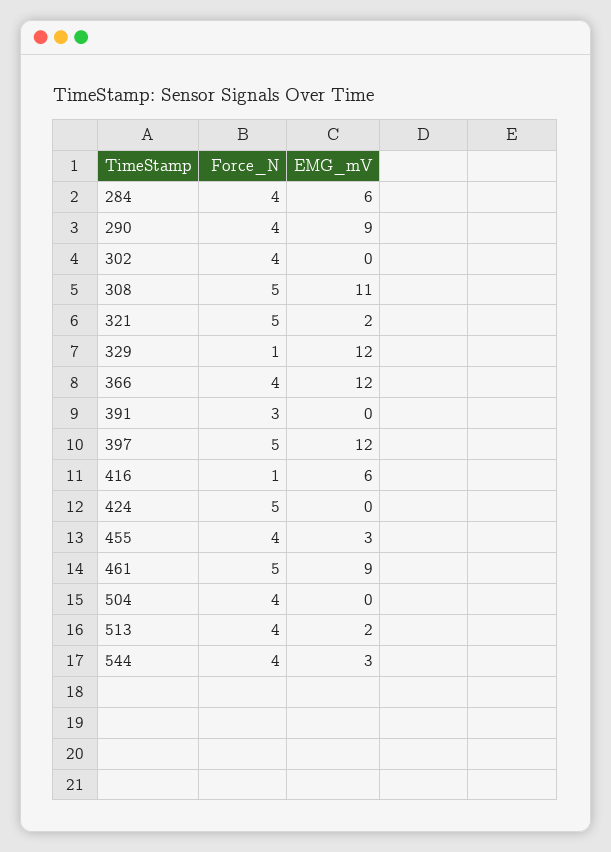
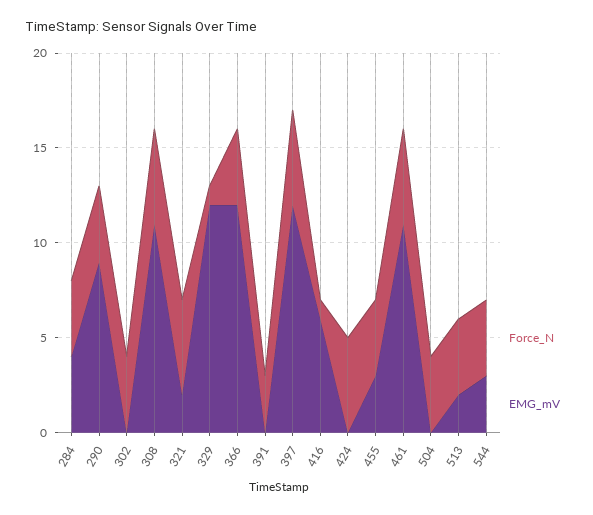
  {
    "Force_N": {
      "284": 4,
      "290": 4,
      "302": 4,
      "308": 5,
      "321": 5,
      "329": 1,
      "366": 4,
      "391": 3,
      "397": 5,
      "416": 1,
      "424": 5,
      "455": 4,
      "461": 5,
      "504": 4,
      "513": 4,
      "544": 4
    },
    "EMG_mV": {
-     "284": 6,
+     "284": 4,
      "290": 9,
      "302": 0,
      "308": 11,
      "321": 2,
      "329": 12,
      "366": 12,
      "391": 0,
      "397": 12,
      "416": 6,
      "424": 0,
      "455": 3,
-     "461": 9,
+     "461": 11,
      "504": 0,
      "513": 2,
      "544": 3
    }
  }

